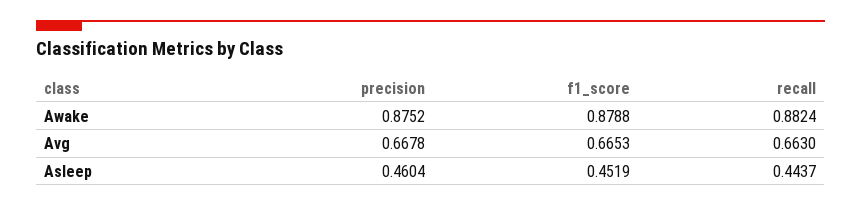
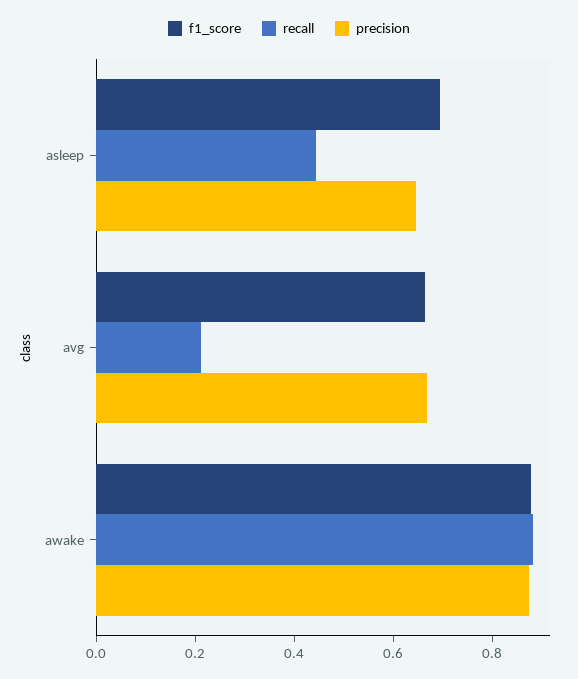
  {
    "precision": {
      "Awake": 0.8752,
      "Avg": 0.6678,
-     "Asleep": 0.4604
+     "Asleep": 0.65
    },
    "f1_score": {
      "Awake": 0.8788,
      "Avg": 0.6653,
-     "Asleep": 0.4519
+     "Asleep": 0.7
    },
    "recall": {
      "Awake": 0.8824,
-     "Avg": 0.663,
+     "Avg": 0.2,
      "Asleep": 0.4437
    }
  }

